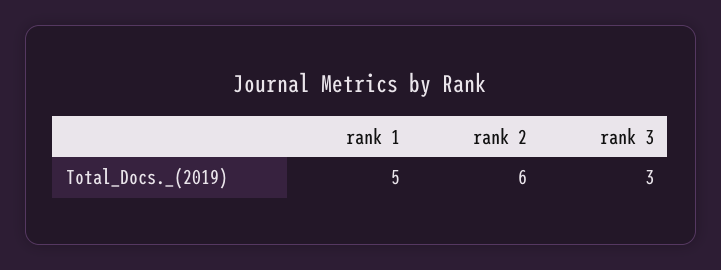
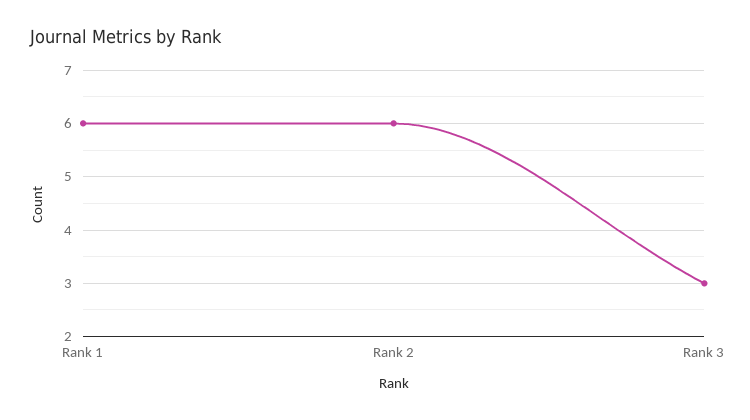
  {
-   "rank 1": 5,
+   "rank 1": 6,
    "rank 2": 6,
    "rank 3": 3
  }

